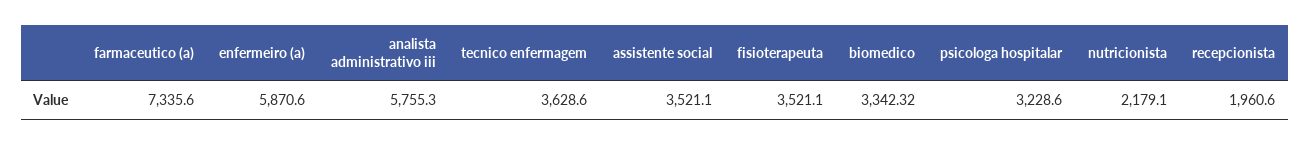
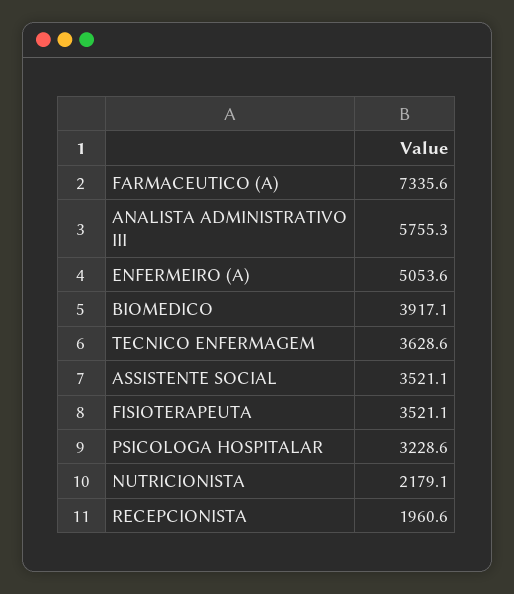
  {
    "farmaceutico (a)": 7335.6,
-   "enfermeiro (a)": 5870.6,
+   "enfermeiro (a)": 5053.6,
    "analista administrativo iii": 5755.3,
    "tecnico enfermagem": 3628.6,
    "assistente social": 3521.1,
    "fisioterapeuta": 3521.1,
-   "biomedico": 3342.32,
+   "biomedico": 3917.1,
    "psicologa hospitalar": 3228.6,
    "nutricionista": 2179.1,
    "recepcionista": 1960.6
  }

